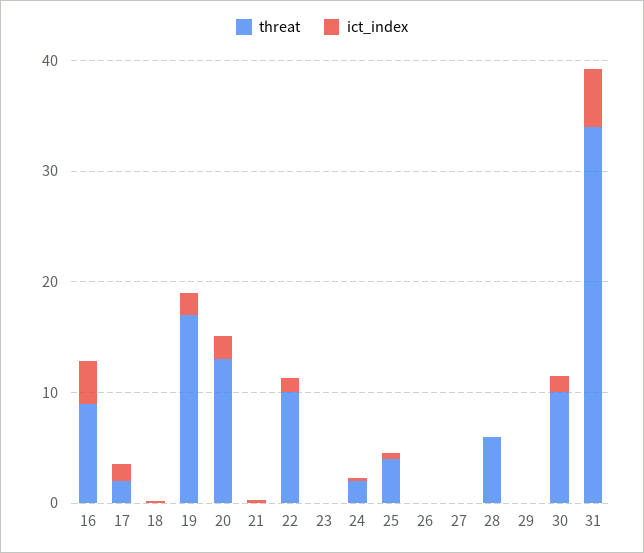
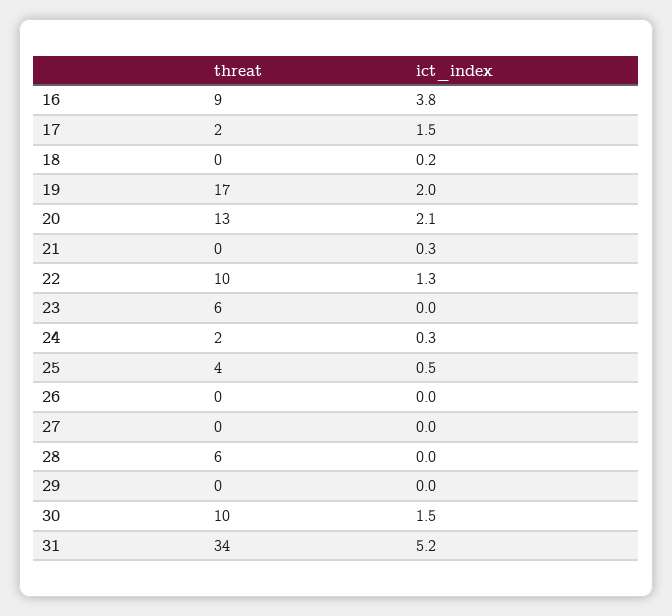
  {
    "threat": {
      "16": 9,
      "17": 2,
      "18": 0,
      "19": 17,
      "20": 13,
      "21": 0,
      "22": 10,
-     "23": 0,
+     "23": 6,
      "24": 2,
      "25": 4,
      "26": 0,
      "27": 0,
      "28": 6,
      "29": 0,
      "30": 10,
      "31": 34
    },
    "ict_index": {
      "16": 3.8,
      "17": 1.5,
      "18": 0.2,
      "19": 2,
      "20": 2.1,
      "21": 0.3,
      "22": 1.3,
      "23": 0,
      "24": 0.3,
      "25": 0.5,
      "26": 0,
      "27": 0,
      "28": 0,
      "29": 0,
      "30": 1.5,
      "31": 5.2
    }
  }

